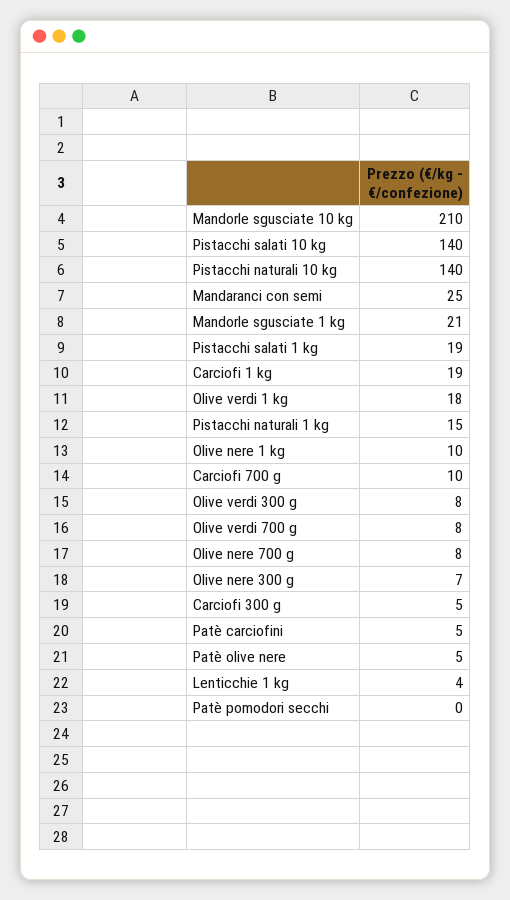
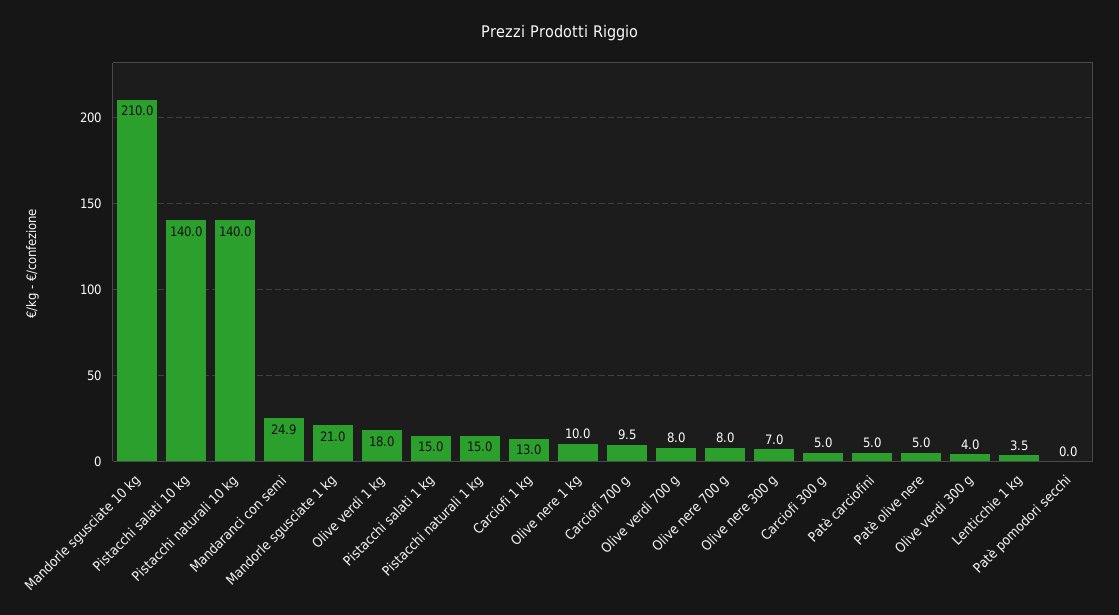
  {
    "Mandorle sgusciate 10 kg": 210,
    "Pistacchi salati 10 kg": 140,
    "Pistacchi naturali 10 kg": 140,
    "Mandaranci con semi": 24.9,
    "Mandorle sgusciate 1 kg": 21,
-   "Pistacchi salati 1 kg": 19,
+   "Pistacchi salati 1 kg": 15,
-   "Carciofi 1 kg": 19,
+   "Carciofi 1 kg": 13,
    "Olive verdi 1 kg": 18,
    "Pistacchi naturali 1 kg": 15,
    "Olive nere 1 kg": 10,
    "Carciofi 700 g": 9.5,
-   "Olive verdi 300 g": 8,
+   "Olive verdi 300 g": 4,
    "Olive verdi 700 g": 8,
    "Olive nere 700 g": 8,
    "Olive nere 300 g": 7,
    "Carciofi 300 g": 5,
    "Patè carciofini": 5,
    "Patè olive nere": 5,
    "Lenticchie 1 kg": 3.5,
    "Patè pomodori secchi": 0
  }

